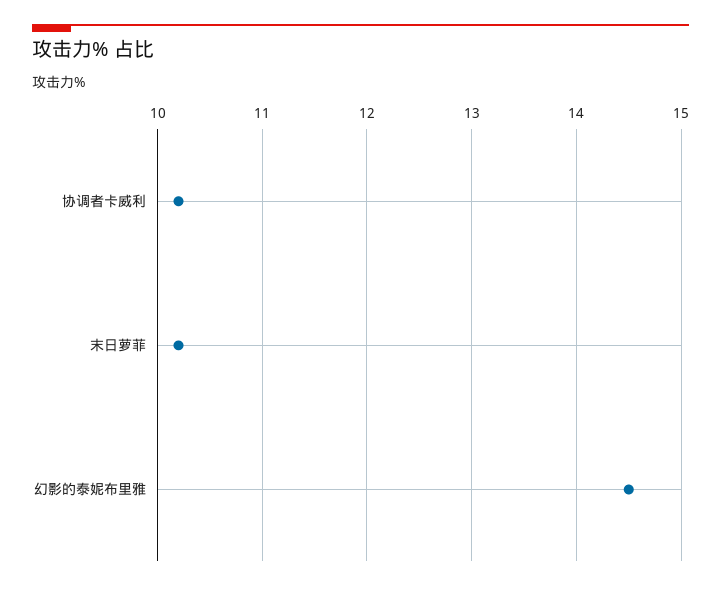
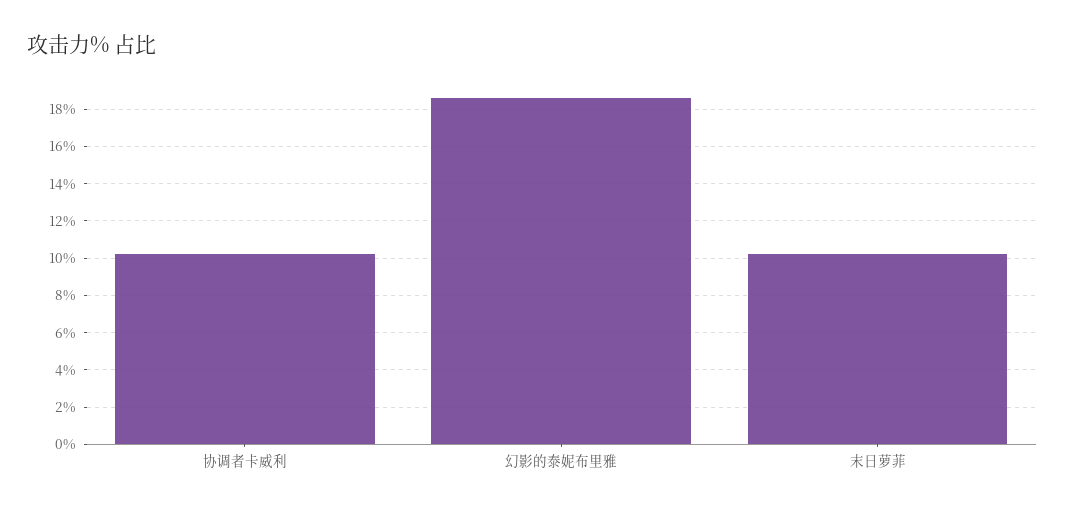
  {
    "协调者卡威利": 10.2,
    "末日萝菲": 10.2,
-   "幻影的泰妮布里雅": 14.5
+   "幻影的泰妮布里雅": 18.5
  }

